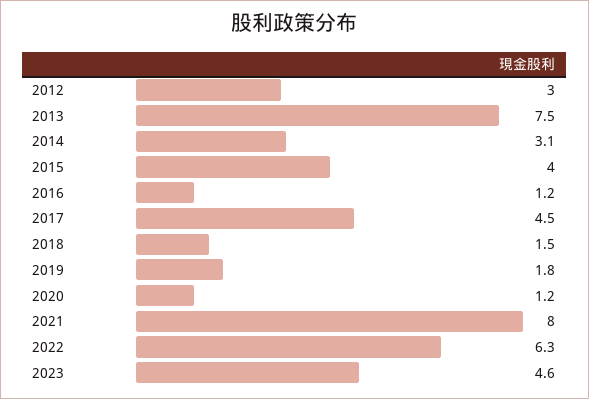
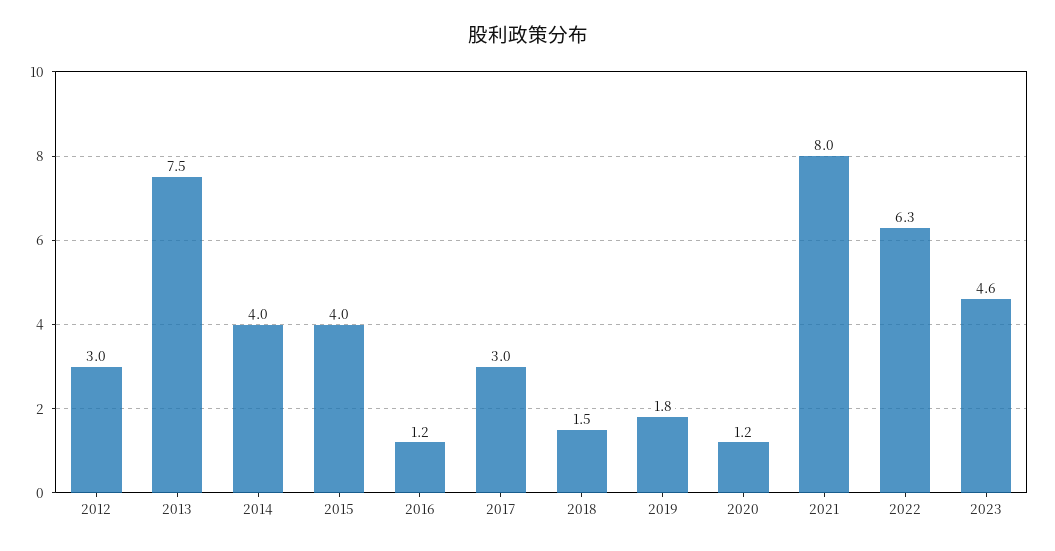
  {
    "2012": 3,
    "2013": 7.5,
-   "2014": 3.1,
+   "2014": 4,
    "2015": 4,
    "2016": 1.2,
-   "2017": 4.5,
+   "2017": 3,
    "2018": 1.5,
    "2019": 1.8,
    "2020": 1.2,
    "2021": 8,
    "2022": 6.3,
    "2023": 4.6
  }

